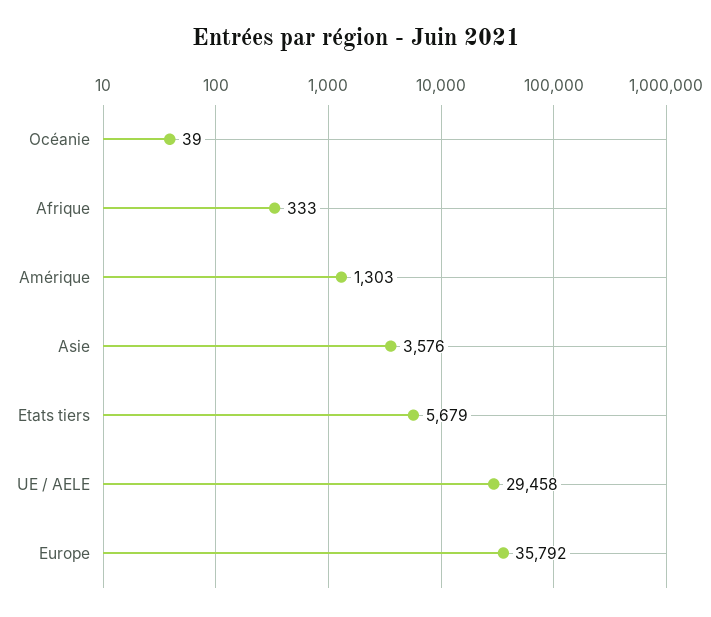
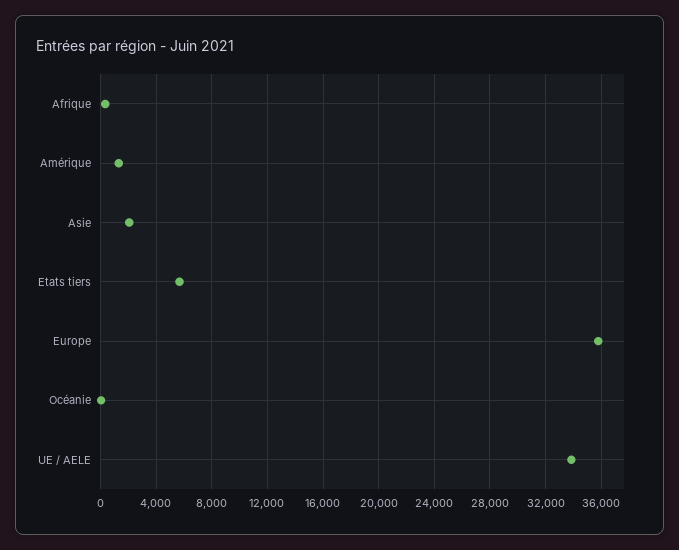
  {
    "Océanie": 39,
    "Afrique": 333,
    "Amérique": 1303,
-   "Asie": 3576,
+   "Asie": 2000,
    "Etats tiers": 5679,
-   "UE / AELE": 29458,
+   "UE / AELE": 34000,
    "Europe": 35792
  }

